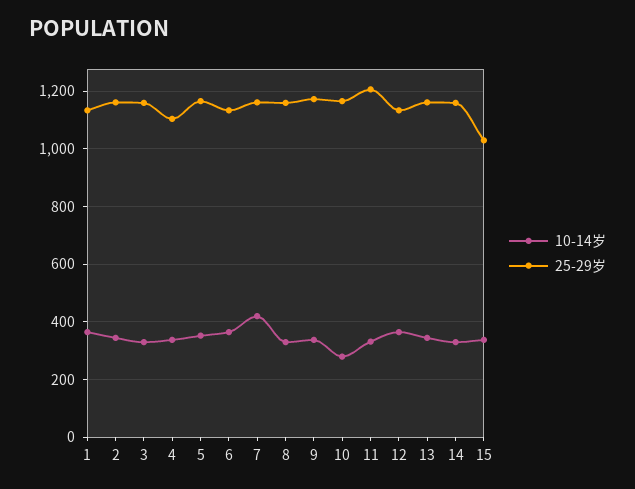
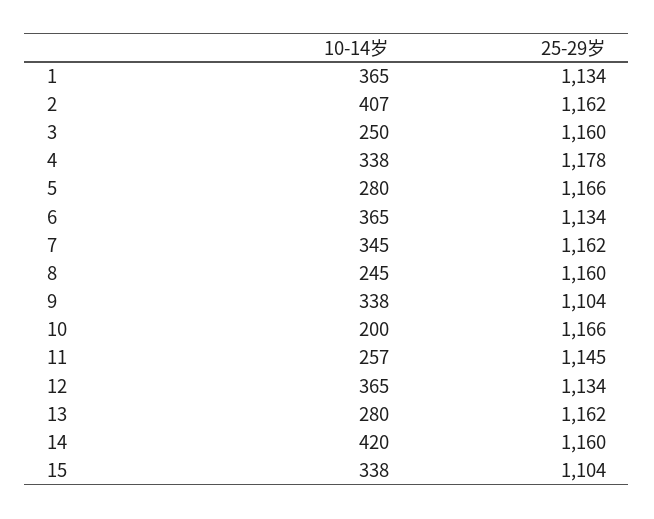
  {
    "10-14岁": {
      "1": 365,
-     "2": 350,
+     "2": 407,
-     "3": 325,
+     "3": 250,
      "4": 338,
-     "5": 350,
+     "5": 280,
      "6": 365,
-     "7": 425,
+     "7": 345,
-     "8": 325,
+     "8": 245,
      "9": 338,
-     "10": 275,
+     "10": 200,
-     "11": 325,
+     "11": 257,
      "12": 365,
-     "13": 350,
+     "13": 280,
-     "14": 325,
+     "14": 420,
      "15": 338
    },
    "25-29岁": {
      "1": 1134,
      "2": 1162,
      "3": 1160,
-     "4": 1100,
+     "4": 1178,
      "5": 1166,
      "6": 1134,
      "7": 1162,
      "8": 1160,
-     "9": 1175,
+     "9": 1104,
      "10": 1166,
-     "11": 1200,
+     "11": 1145,
      "12": 1134,
      "13": 1162,
      "14": 1160,
-     "15": 1025
+     "15": 1104
    }
  }

